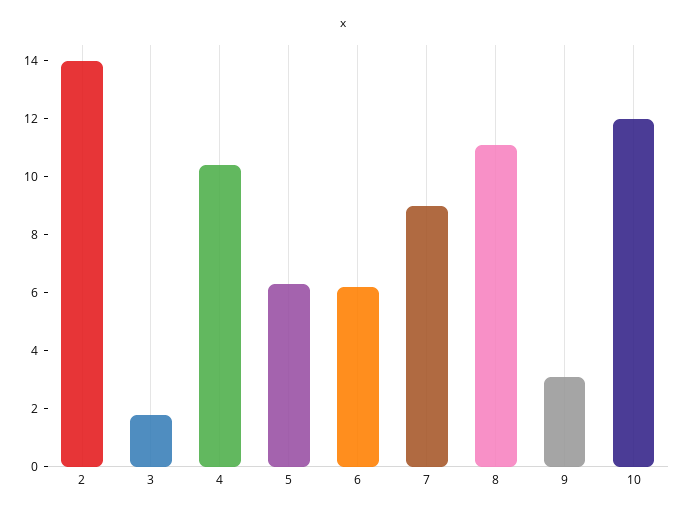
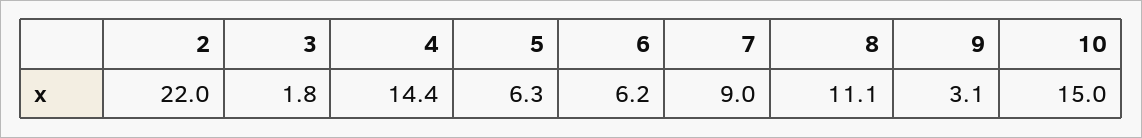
  {
-   "2": 14,
+   "2": 22,
    "3": 1.8,
-   "4": 10.5,
+   "4": 14.4,
    "5": 6.3,
    "6": 6.2,
    "7": 9,
    "8": 11.1,
    "9": 3.1,
-   "10": 12
+   "10": 15
  }

